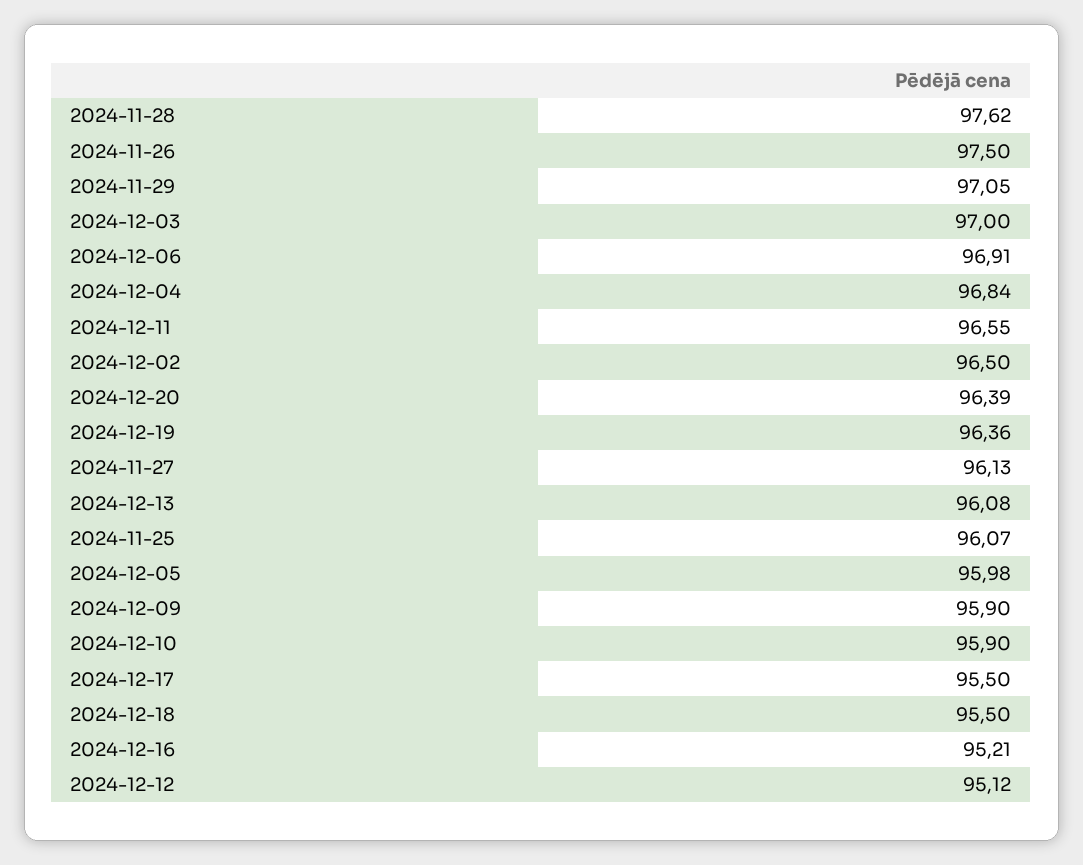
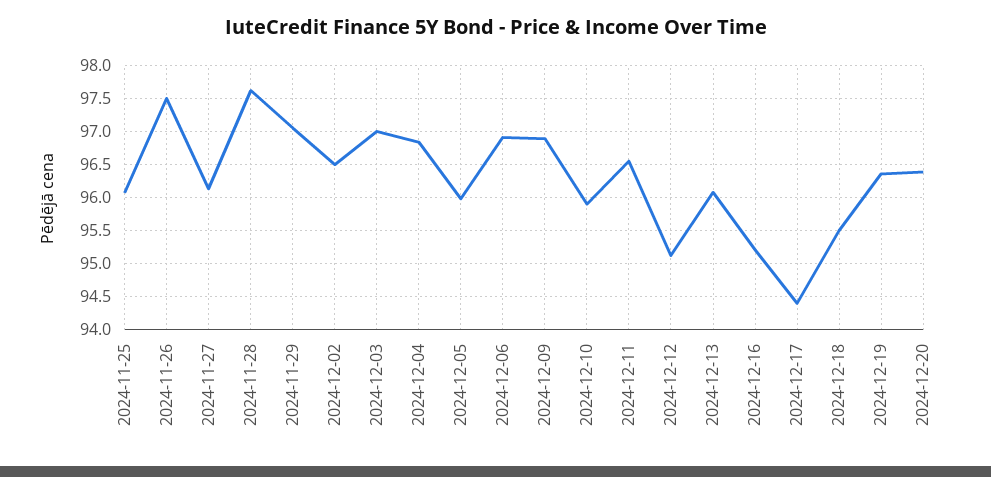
  {
    "2024-11-28": 97.62,
    "2024-11-26": 97.5,
    "2024-11-29": 97.05,
    "2024-12-03": 97,
    "2024-12-06": 96.91,
    "2024-12-04": 96.84,
    "2024-12-11": 96.55,
    "2024-12-02": 96.5,
    "2024-12-20": 96.39,
    "2024-12-19": 96.36,
    "2024-11-27": 96.13,
    "2024-12-13": 96.08,
    "2024-11-25": 96.07,
    "2024-12-05": 95.98,
-   "2024-12-09": 95.9,
+   "2024-12-09": 96.9,
    "2024-12-10": 95.9,
-   "2024-12-17": 95.5,
+   "2024-12-17": 94.4,
    "2024-12-18": 95.5,
    "2024-12-16": 95.21,
    "2024-12-12": 95.12
  }

